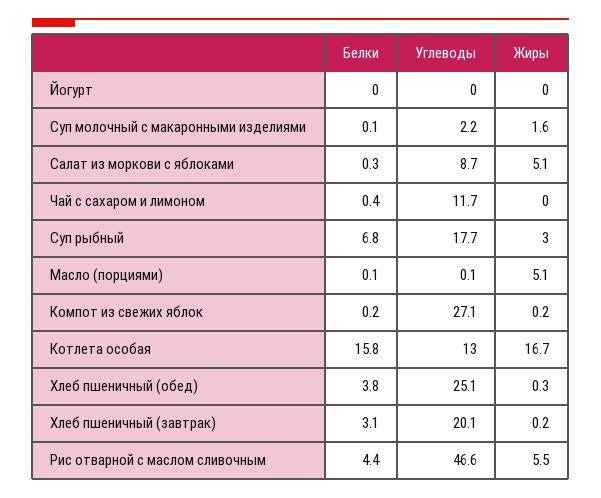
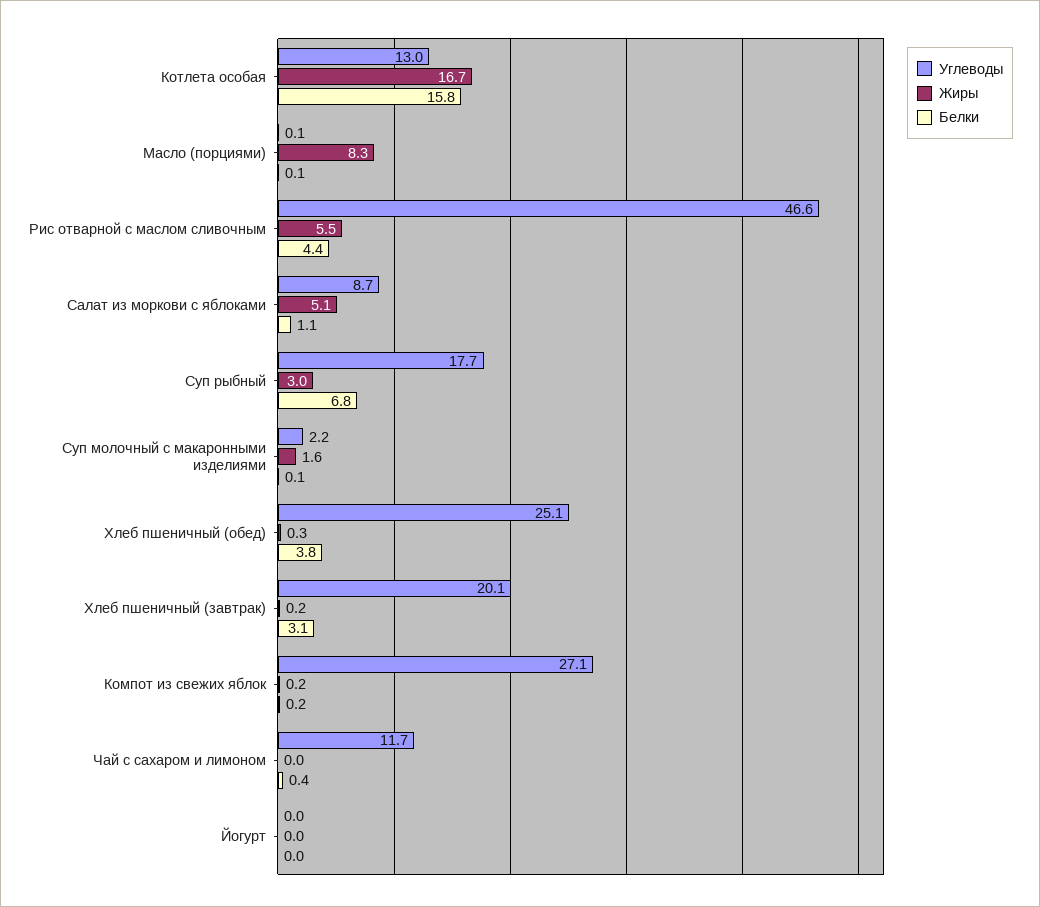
  {
    "Белки": {
      "Йогурт": 0,
      "Суп молочный с макаронными изделиями": 0.1,
-     "Салат из моркови с яблоками": 0.3,
+     "Салат из моркови с яблоками": 1.1,
      "Чай с сахаром и лимоном": 0.4,
      "Суп рыбный": 6.8,
      "Масло (порциями)": 0.1,
      "Компот из свежих яблок": 0.2,
      "Котлета особая": 15.8,
      "Хлеб пшеничный (обед)": 3.8,
      "Хлеб пшеничный (завтрак)": 3.1,
      "Рис отварной с маслом сливочным": 4.4
    },
    "Углеводы": {
      "Йогурт": 0,
      "Суп молочный с макаронными изделиями": 2.2,
      "Салат из моркови с яблоками": 8.7,
      "Чай с сахаром и лимоном": 11.7,
      "Суп рыбный": 17.7,
      "Масло (порциями)": 0.1,
      "Компот из свежих яблок": 27.1,
      "Котлета особая": 13,
      "Хлеб пшеничный (обед)": 25.1,
      "Хлеб пшеничный (завтрак)": 20.1,
      "Рис отварной с маслом сливочным": 46.6
    },
    "Жиры": {
      "Йогурт": 0,
      "Суп молочный с макаронными изделиями": 1.6,
      "Салат из моркови с яблоками": 5.1,
      "Чай с сахаром и лимоном": 0,
      "Суп рыбный": 3,
-     "Масло (порциями)": 5.1,
+     "Масло (порциями)": 8.3,
      "Компот из свежих яблок": 0.2,
      "Котлета особая": 16.7,
      "Хлеб пшеничный (обед)": 0.3,
      "Хлеб пшеничный (завтрак)": 0.2,
      "Рис отварной с маслом сливочным": 5.5
    }
  }

